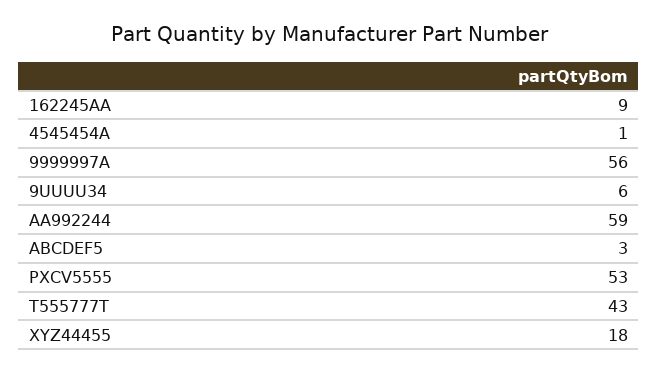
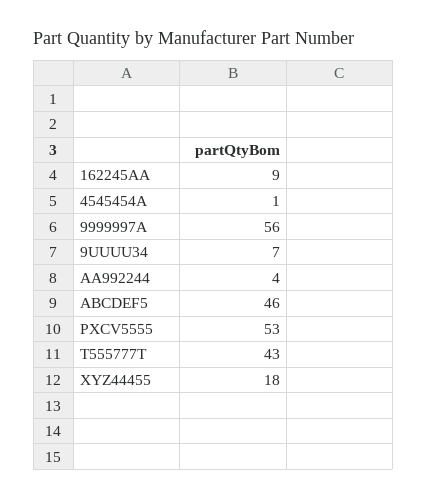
  {
    "162245AA": 9,
    "4545454A": 1,
    "9999997A": 56,
-   "9UUUU34": 6,
+   "9UUUU34": 7,
-   "AA992244": 59,
+   "AA992244": 4,
-   "ABCDEF5": 3,
+   "ABCDEF5": 46,
    "PXCV5555": 53,
    "T555777T": 43,
    "XYZ44455": 18
  }

